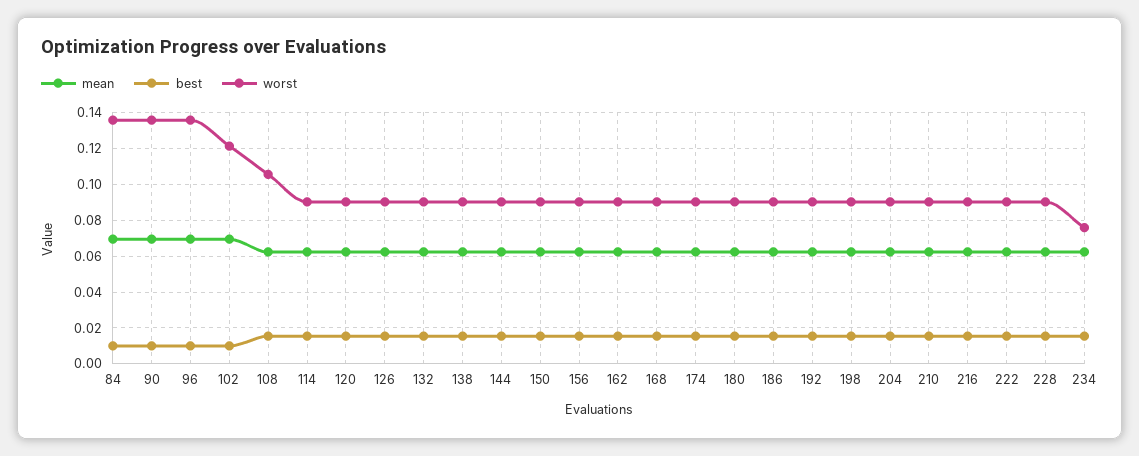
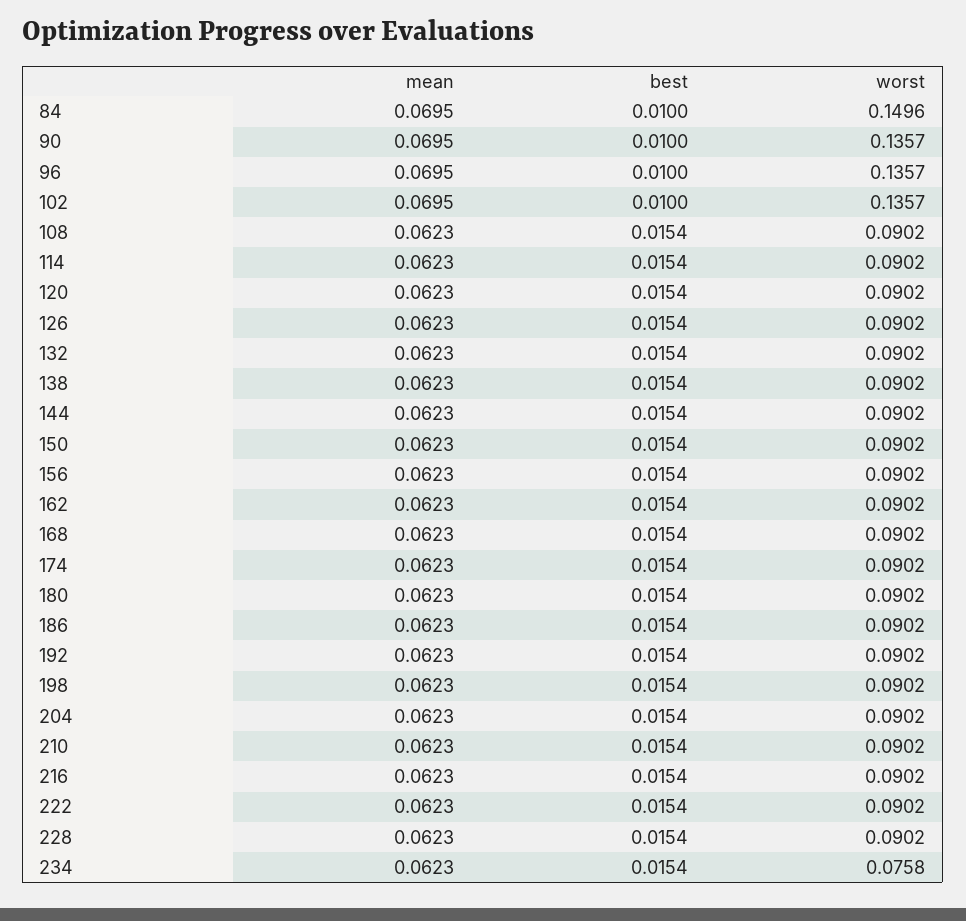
  {
    "mean": {
      "84": 0.0695,
      "90": 0.0695,
      "96": 0.0695,
      "102": 0.0695,
      "108": 0.0623,
      "114": 0.0623,
      "120": 0.0623,
      "126": 0.0623,
      "132": 0.0623,
      "138": 0.0623,
      "144": 0.0623,
      "150": 0.0623,
      "156": 0.0623,
      "162": 0.0623,
      "168": 0.0623,
      "174": 0.0623,
      "180": 0.0623,
      "186": 0.0623,
      "192": 0.0623,
      "198": 0.0623,
      "204": 0.0623,
      "210": 0.0623,
      "216": 0.0623,
      "222": 0.0623,
      "228": 0.0623,
      "234": 0.0623
    },
    "best": {
      "84": 0.01,
      "90": 0.01,
      "96": 0.01,
      "102": 0.01,
      "108": 0.0154,
      "114": 0.0154,
      "120": 0.0154,
      "126": 0.0154,
      "132": 0.0154,
      "138": 0.0154,
      "144": 0.0154,
      "150": 0.0154,
      "156": 0.0154,
      "162": 0.0154,
      "168": 0.0154,
      "174": 0.0154,
      "180": 0.0154,
      "186": 0.0154,
      "192": 0.0154,
      "198": 0.0154,
      "204": 0.0154,
      "210": 0.0154,
      "216": 0.0154,
      "222": 0.0154,
      "228": 0.0154,
      "234": 0.0154
    },
    "worst": {
-     "84": 0.135,
+     "84": 0.1496,
      "90": 0.1357,
      "96": 0.1357,
-     "102": 0.12,
+     "102": 0.1357,
-     "108": 0.105,
+     "108": 0.0902,
      "114": 0.0902,
      "120": 0.0902,
      "126": 0.0902,
      "132": 0.0902,
      "138": 0.0902,
      "144": 0.0902,
      "150": 0.0902,
      "156": 0.0902,
      "162": 0.0902,
      "168": 0.0902,
      "174": 0.0902,
      "180": 0.0902,
      "186": 0.0902,
      "192": 0.0902,
      "198": 0.0902,
      "204": 0.0902,
      "210": 0.0902,
      "216": 0.0902,
      "222": 0.0902,
      "228": 0.0902,
      "234": 0.0758
    }
  }

